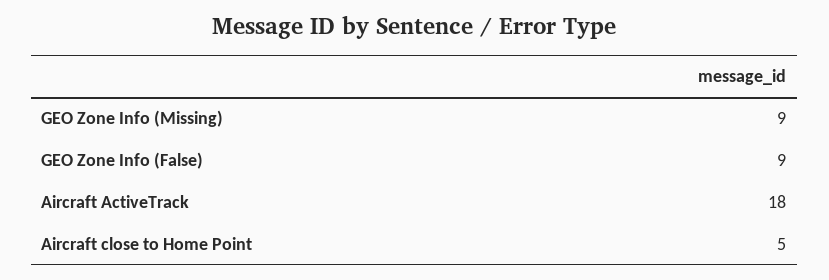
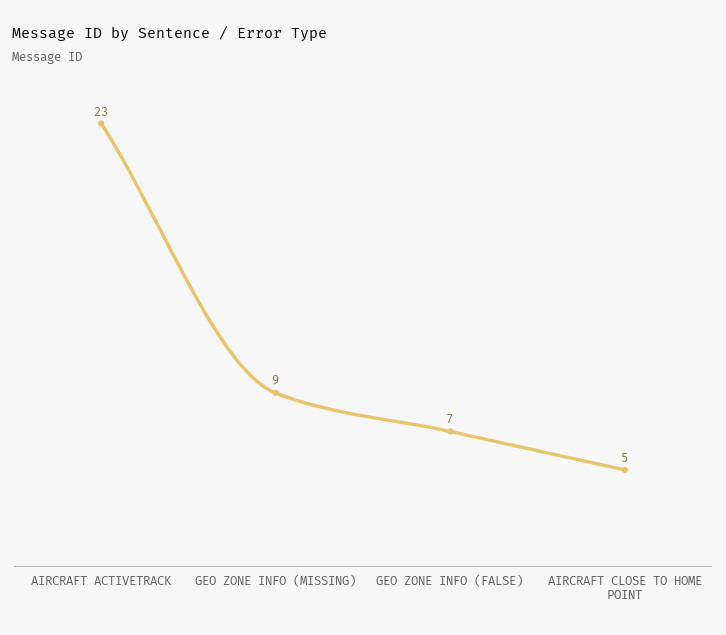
  {
    "GEO Zone Info (Missing)": 9,
-   "GEO Zone Info (False)": 9,
+   "GEO Zone Info (False)": 7,
-   "Aircraft ActiveTrack": 18,
+   "Aircraft ActiveTrack": 23,
    "Aircraft close to Home Point": 5
  }

